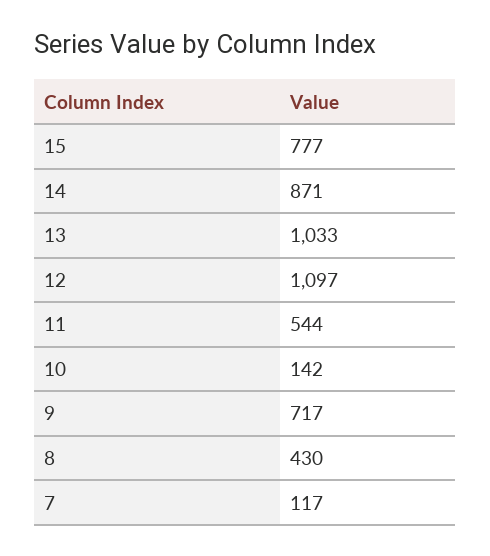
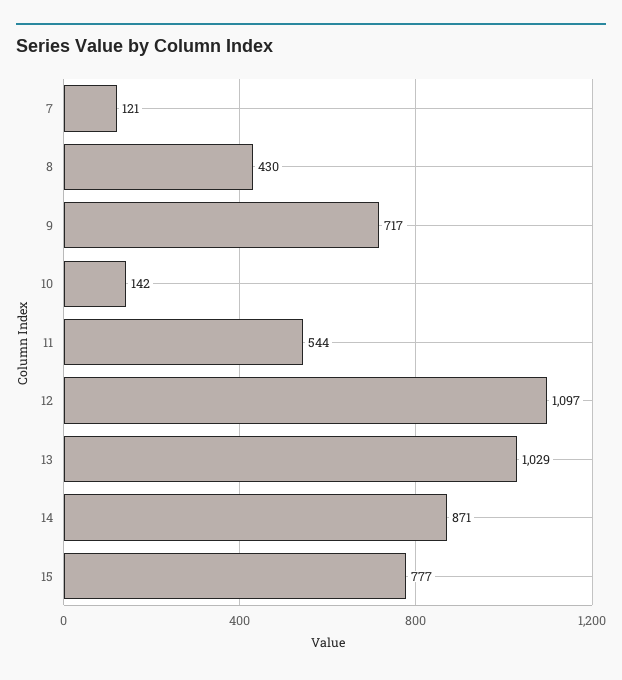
  {
    "15": 777,
    "14": 871,
-   "13": 1033,
+   "13": 1029,
    "12": 1097,
    "11": 544,
    "10": 142,
    "9": 717,
    "8": 430,
-   "7": 117
+   "7": 121
  }

